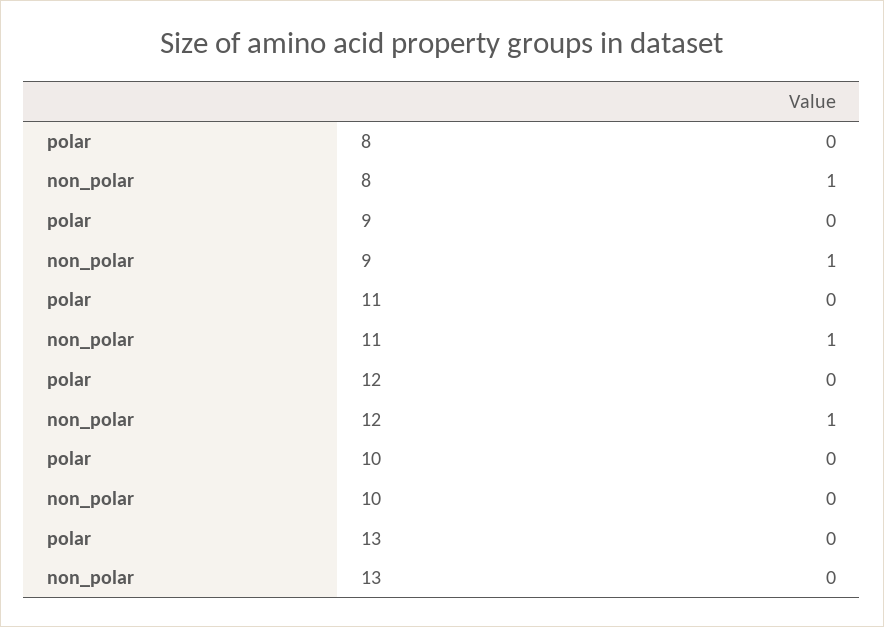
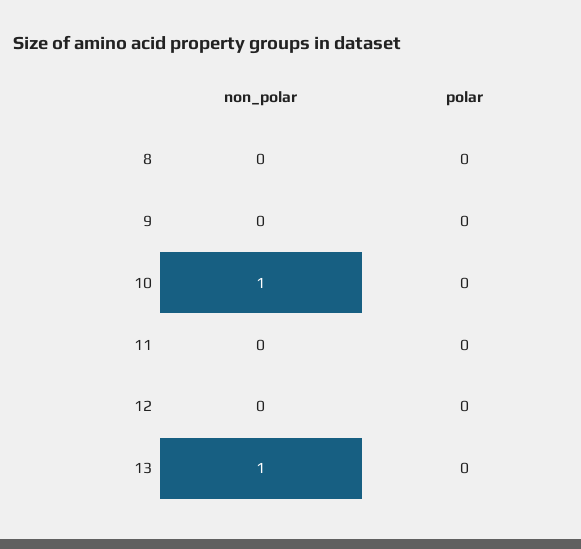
  {
    "polar": {
      "8": 0,
      "9": 0,
      "11": 0,
      "12": 0,
      "10": 0,
      "13": 0
    },
    "non_polar": {
-     "8": 1,
+     "8": 0,
-     "9": 1,
+     "9": 0,
-     "11": 1,
+     "11": 0,
-     "12": 1,
+     "12": 0,
-     "10": 0,
+     "10": 1,
-     "13": 0
+     "13": 1
    }
  }

